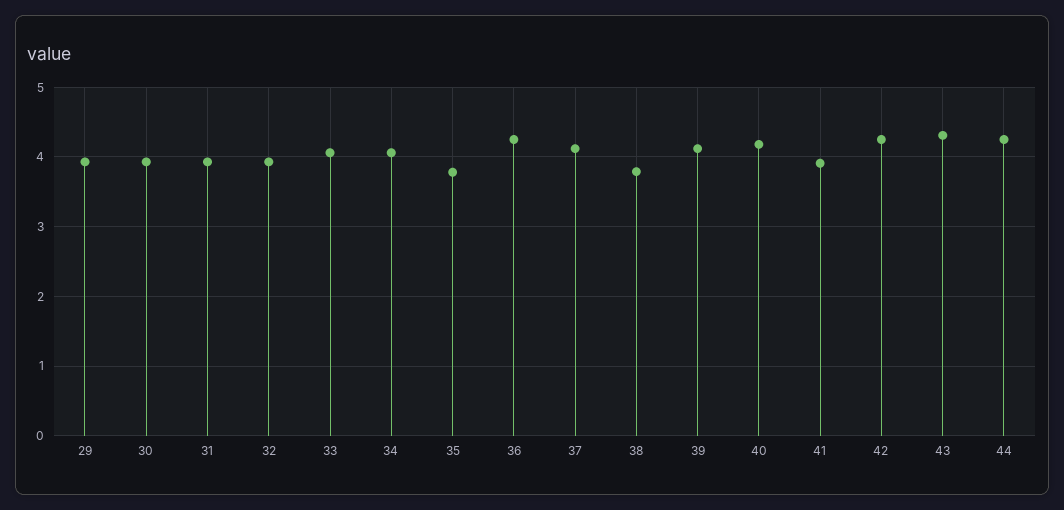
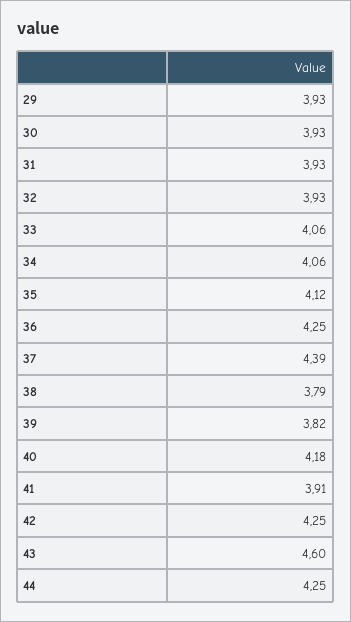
  {
    "29": 3.93,
    "30": 3.93,
    "31": 3.93,
    "32": 3.93,
    "33": 4.06,
    "34": 4.06,
-   "35": 3.8,
+   "35": 4.12,
    "36": 4.25,
-   "37": 4.1,
+   "37": 4.39,
    "38": 3.79,
-   "39": 4.1,
+   "39": 3.82,
    "40": 4.18,
    "41": 3.91,
    "42": 4.25,
-   "43": 4.3,
+   "43": 4.6,
    "44": 4.25
  }

